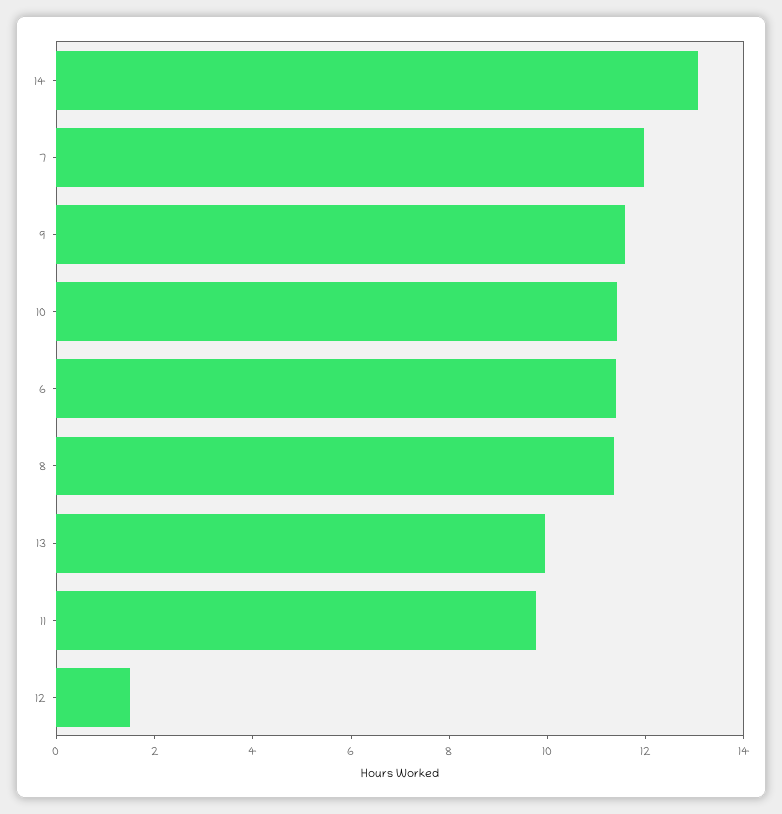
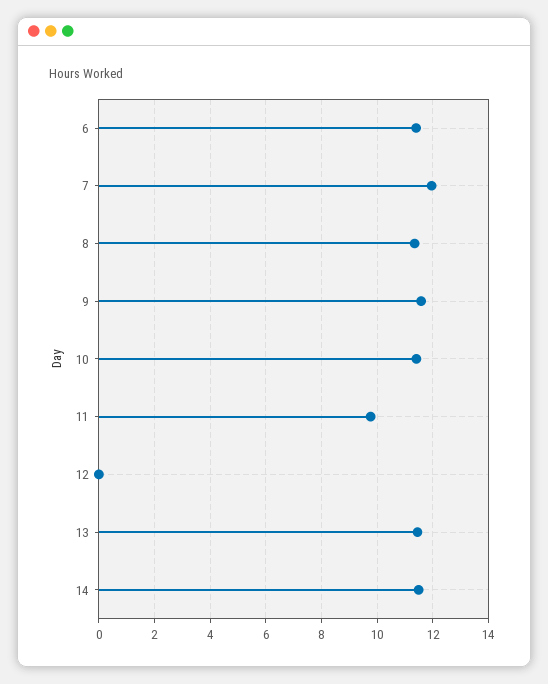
  {
-   "14": 13,
+   "14": 11.5,
    "7": 12,
    "9": 11.5,
    "10": 11.5,
    "6": 11.5,
    "8": 11.25,
-   "13": 10,
+   "13": 11.5,
    "11": 9.75,
-   "12": 1.5
+   "12": 0
  }

